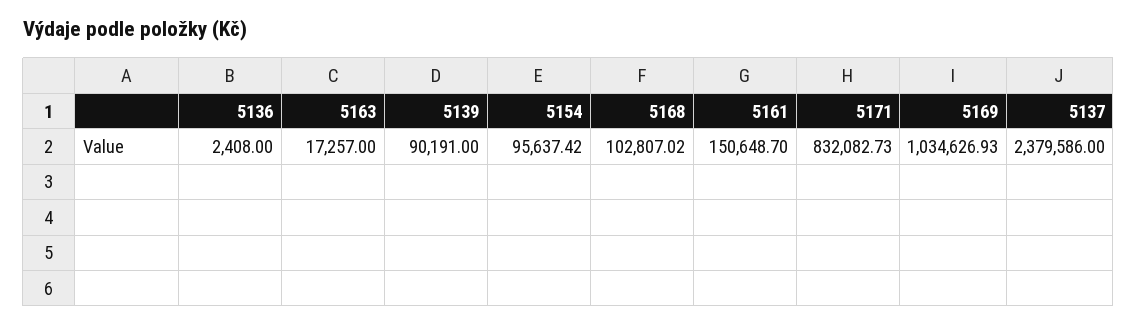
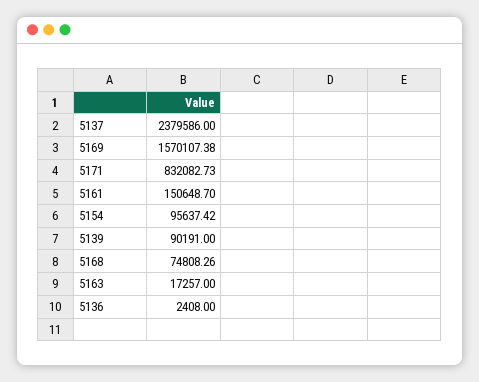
  {
    "5136": 2408,
    "5163": 17257,
    "5139": 90191,
    "5154": 95637.42,
-   "5168": 102807.02,
+   "5168": 74808.26,
    "5161": 150648.7,
    "5171": 832082.73,
-   "5169": 1034626.93,
+   "5169": 1570107.38,
    "5137": 2379586
  }

